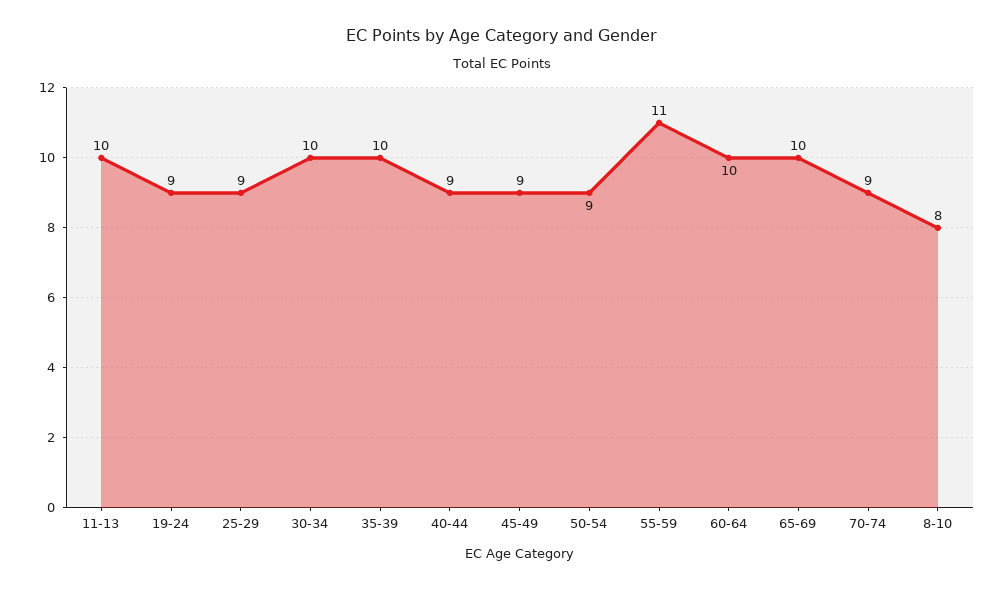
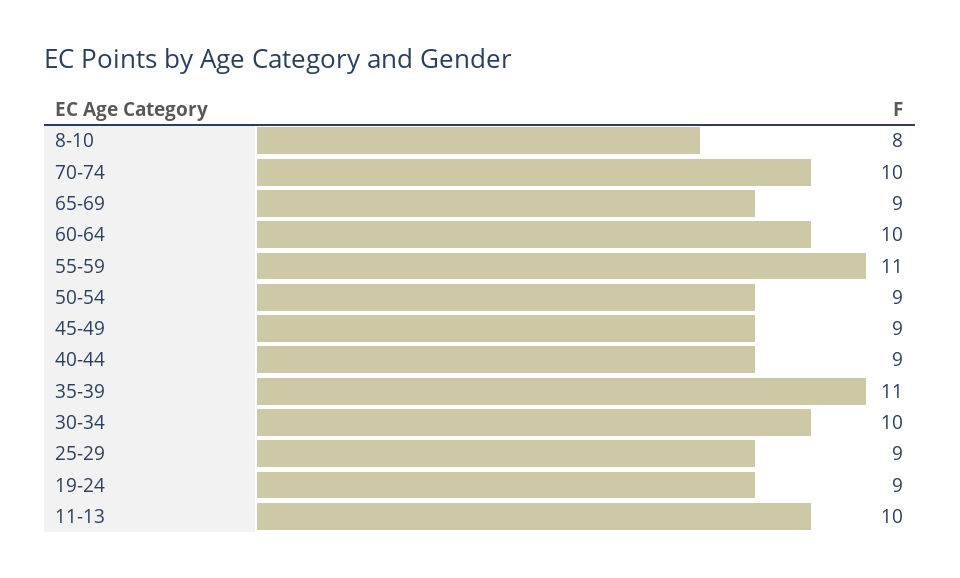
  {
    "11-13": 10,
    "19-24": 9,
    "25-29": 9,
    "30-34": 10,
-   "35-39": 10,
+   "35-39": 11,
    "40-44": 9,
    "45-49": 9,
    "50-54": 9,
    "55-59": 11,
    "60-64": 10,
-   "65-69": 10,
+   "65-69": 9,
-   "70-74": 9,
+   "70-74": 10,
    "8-10": 8
  }

